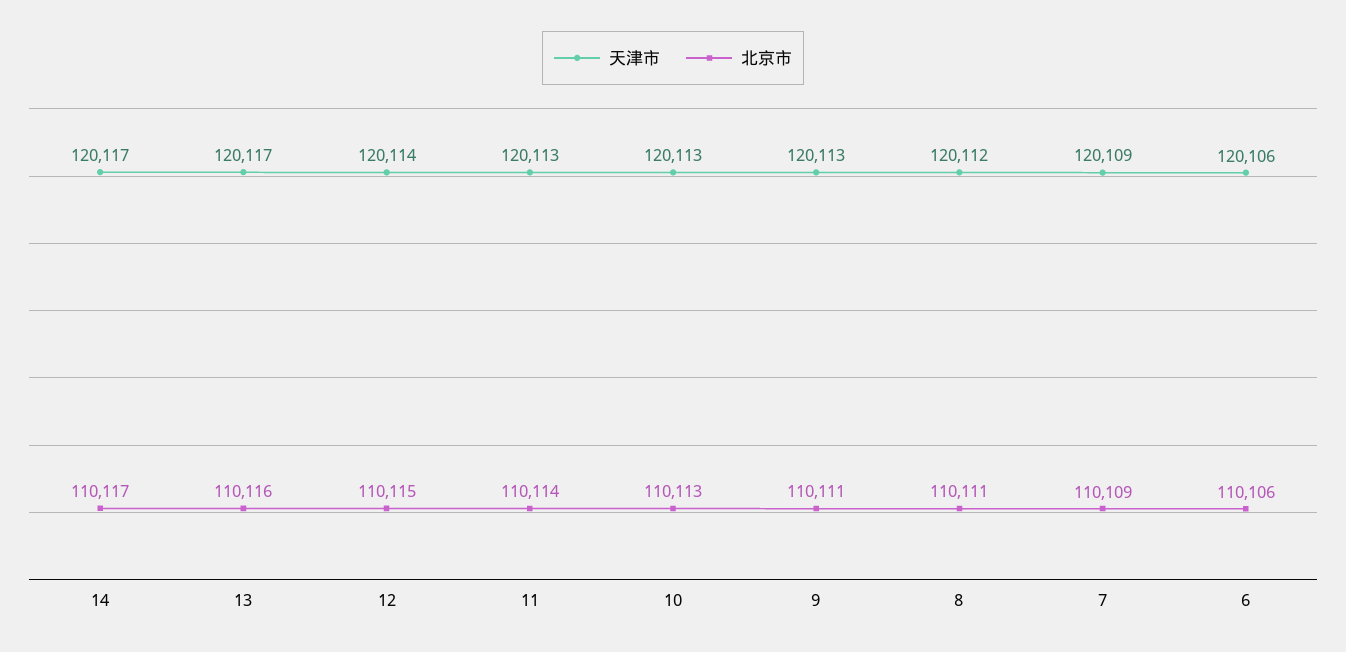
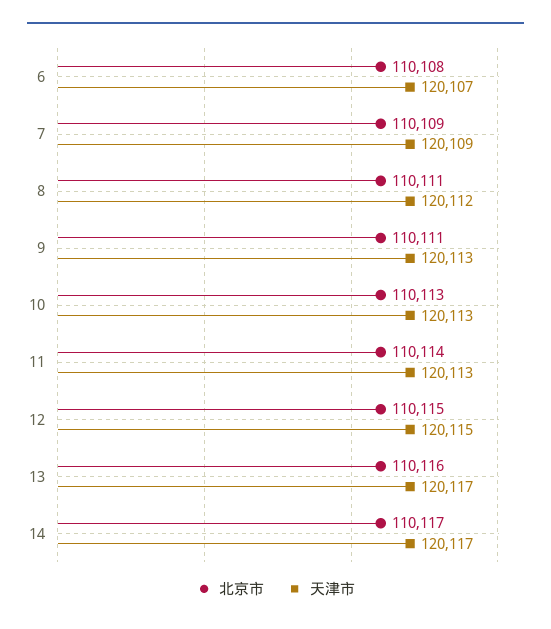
  {
    "天津市": {
      "14": 120117,
      "13": 120117,
-     "12": 120114,
+     "12": 120115,
      "11": 120113,
      "10": 120113,
      "9": 120113,
      "8": 120112,
      "7": 120109,
-     "6": 120106
+     "6": 120107
    },
    "北京市": {
      "14": 110117,
      "13": 110116,
      "12": 110115,
      "11": 110114,
      "10": 110113,
      "9": 110111,
      "8": 110111,
      "7": 110109,
-     "6": 110106
+     "6": 110108
    }
  }

